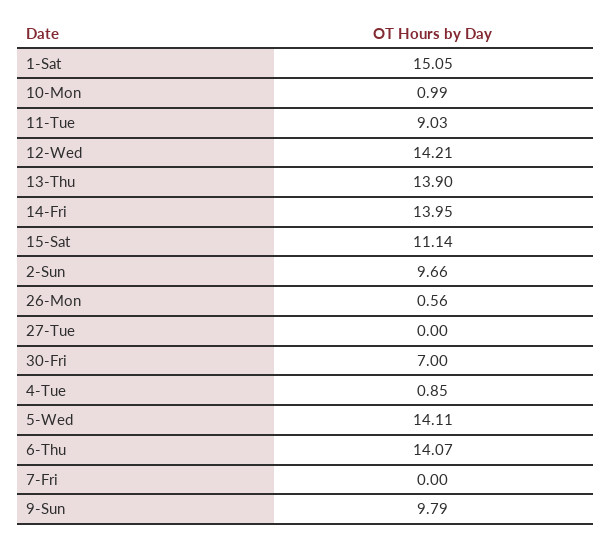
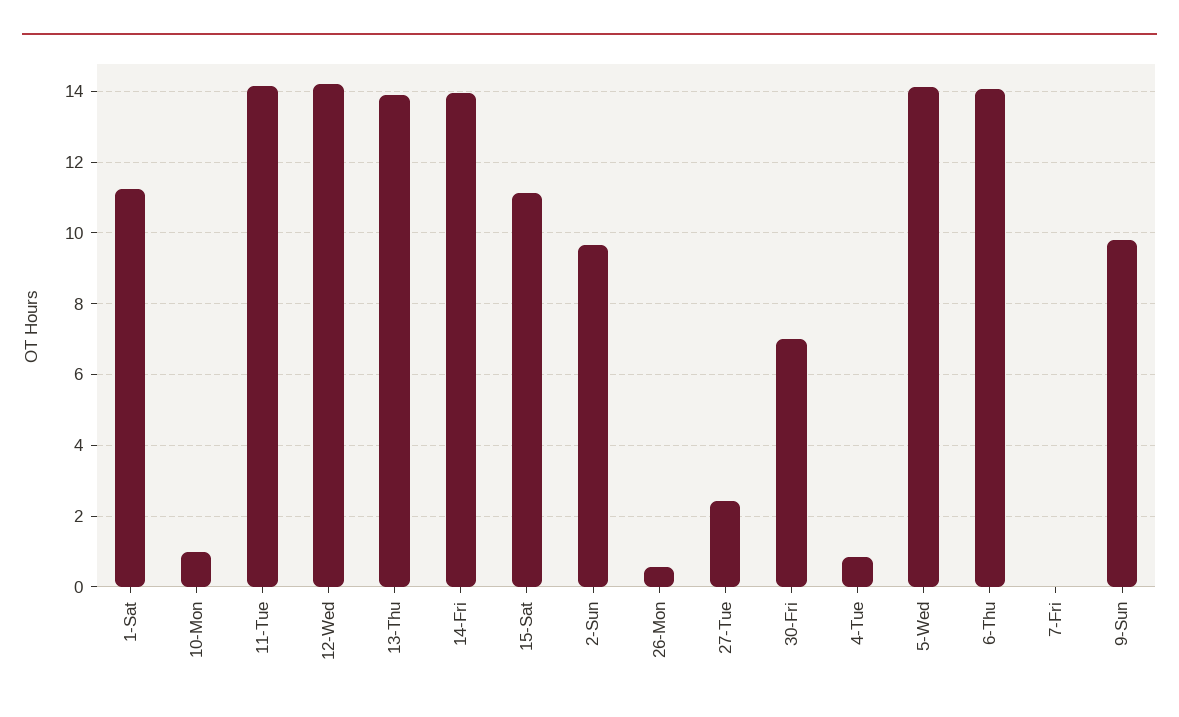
  {
-   "1-Sat": 15.05,
+   "1-Sat": 11.2,
    "10-Mon": 0.99,
-   "11-Tue": 9.03,
+   "11-Tue": 14.2,
    "12-Wed": 14.21,
    "13-Thu": 13.9,
    "14-Fri": 13.95,
    "15-Sat": 11.14,
    "2-Sun": 9.66,
    "26-Mon": 0.56,
-   "27-Tue": 0,
+   "27-Tue": 2.4,
    "30-Fri": 7,
    "4-Tue": 0.85,
    "5-Wed": 14.11,
    "6-Thu": 14.07,
    "7-Fri": 0,
    "9-Sun": 9.79
  }

